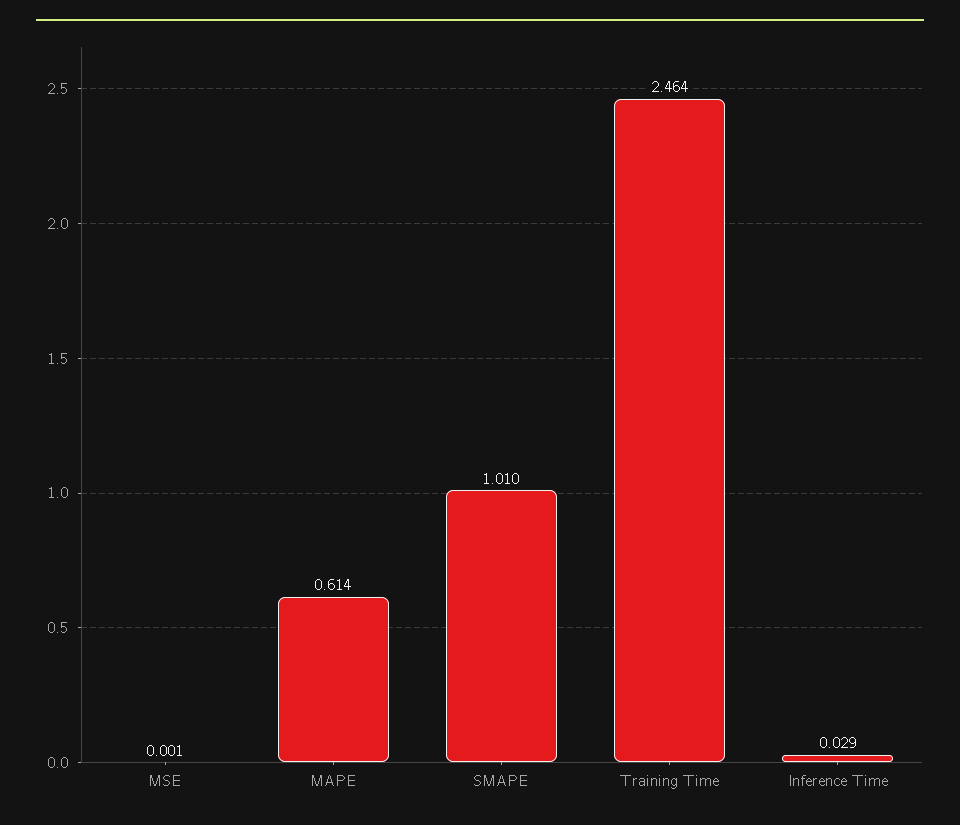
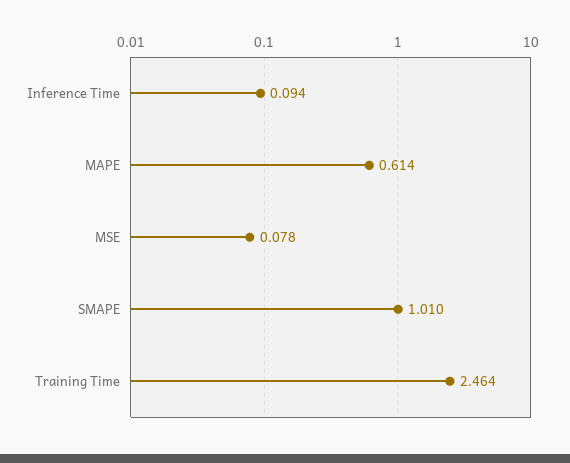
  {
-   "MSE": 0.001,
+   "MSE": 0.078,
    "MAPE": 0.614,
    "SMAPE": 1.01,
    "Training Time": 2.464,
-   "Inference Time": 0.029
+   "Inference Time": 0.094
  }

